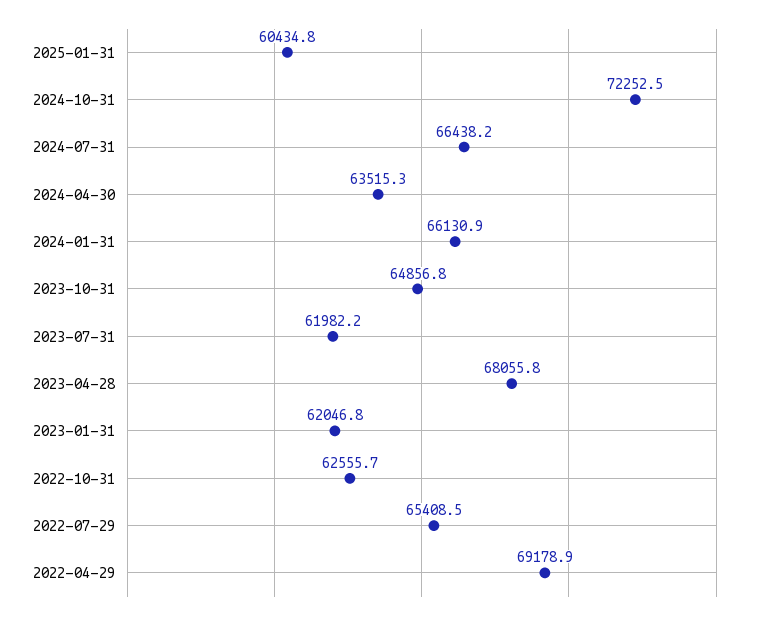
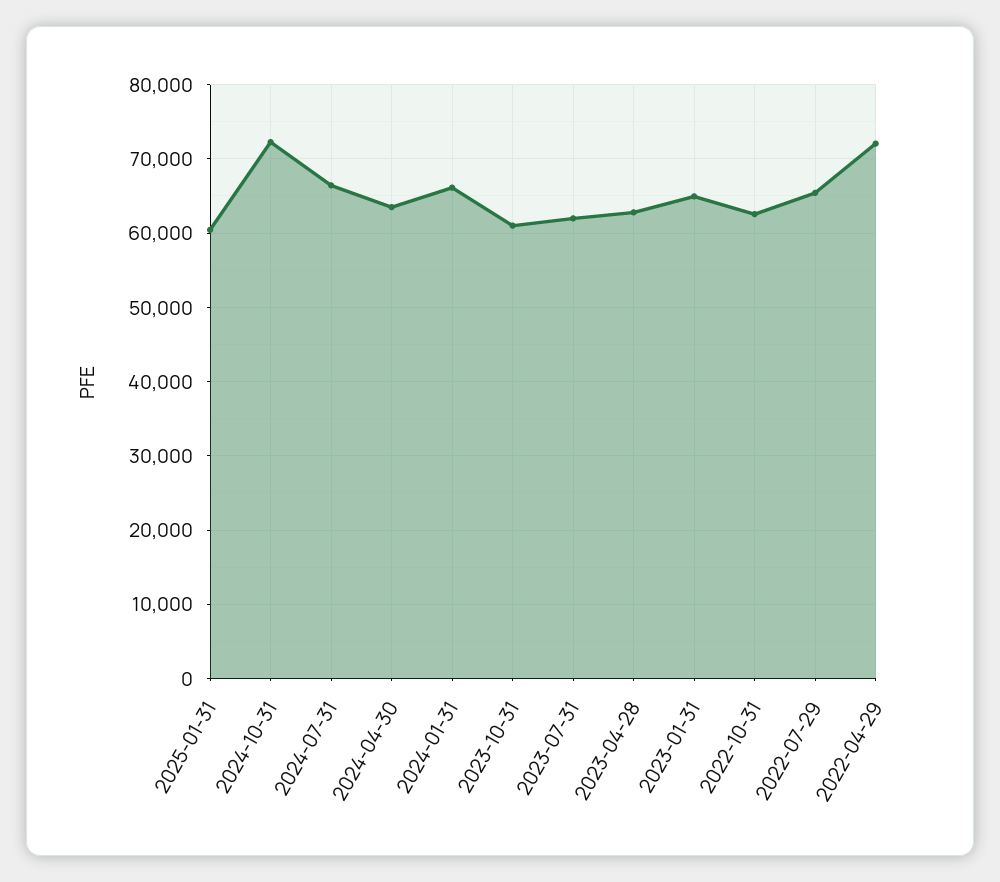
  {
    "2025-01-31": 60434.8,
    "2024-10-31": 72252.5,
    "2024-07-31": 66438.2,
    "2024-04-30": 63515.3,
    "2024-01-31": 66130.9,
-   "2023-10-31": 64856.8,
+   "2023-10-31": 61000,
    "2023-07-31": 61982.2,
-   "2023-04-28": 68055.8,
+   "2023-04-28": 63000,
-   "2023-01-31": 62046.8,
+   "2023-01-31": 65000,
    "2022-10-31": 62555.7,
    "2022-07-29": 65408.5,
-   "2022-04-29": 69178.9
+   "2022-04-29": 72000
  }

